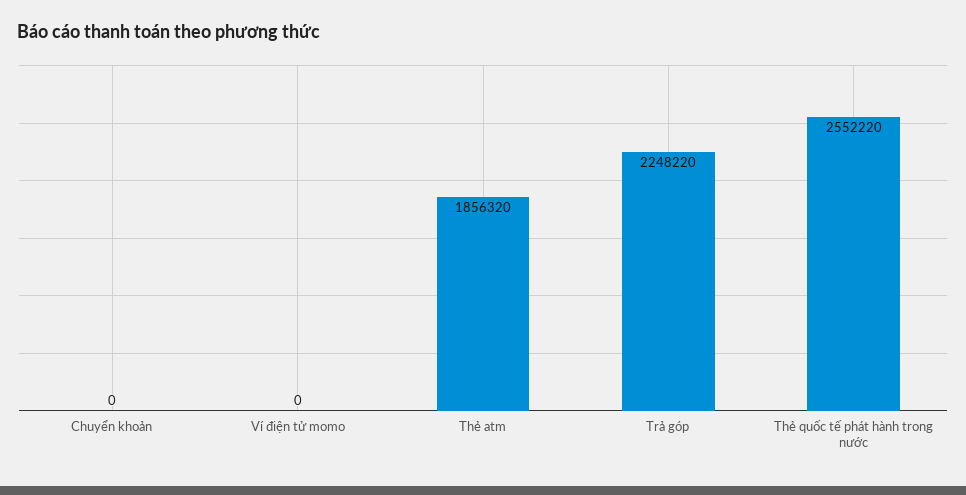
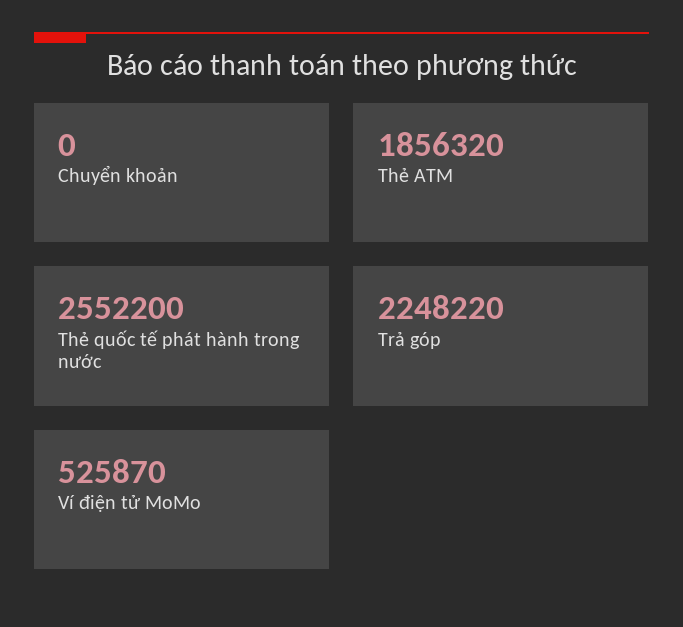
  {
    "Chuyển khoản": 0,
-   "Ví điện tử momo": 0,
+   "Ví điện tử momo": 525870,
    "Thẻ atm": 1856320,
    "Trả góp": 2248220,
-   "Thẻ quốc tế phát hành trong nước": 2552220
+   "Thẻ quốc tế phát hành trong nước": 2552200
  }

